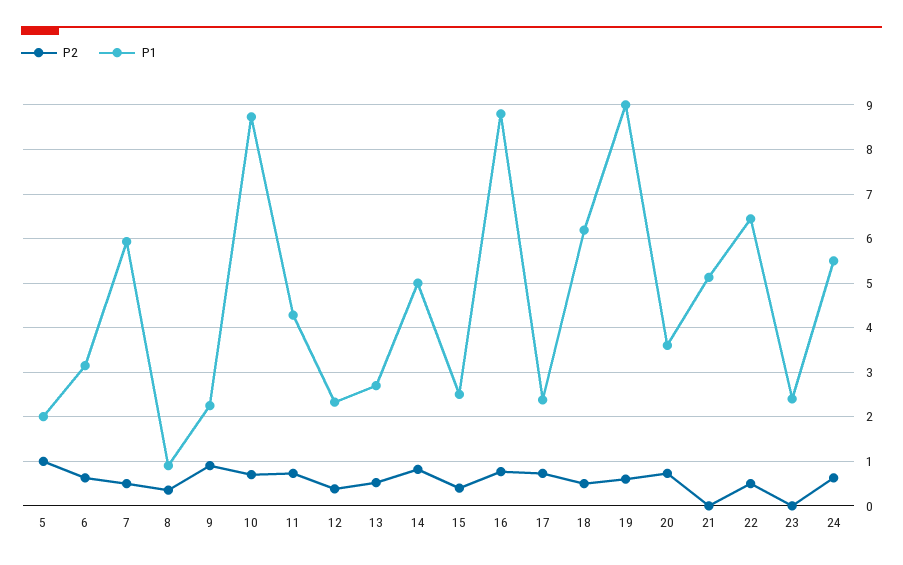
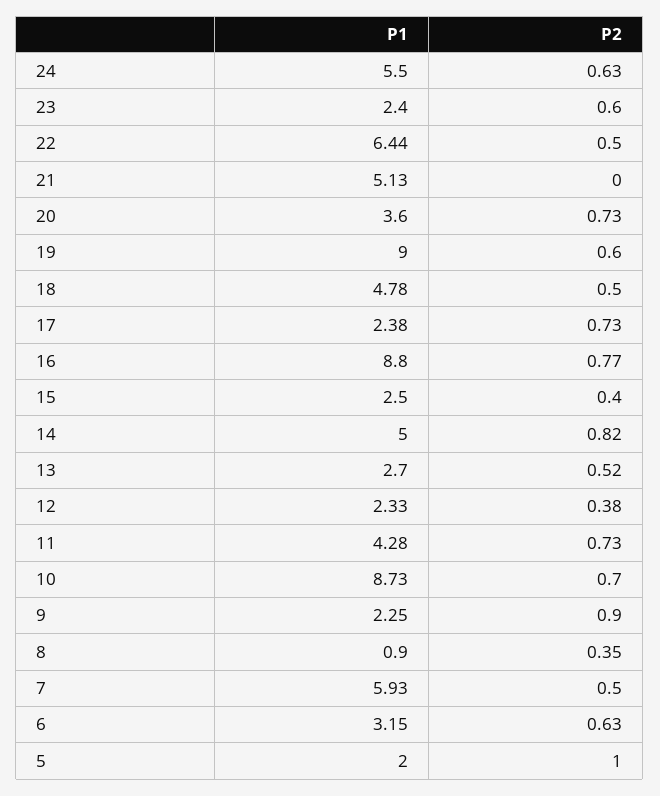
  {
    "P2": {
      "5": 1,
      "6": 0.63,
      "7": 0.5,
      "8": 0.35,
      "9": 0.9,
      "10": 0.7,
      "11": 0.73,
      "12": 0.38,
      "13": 0.52,
      "14": 0.82,
      "15": 0.4,
      "16": 0.77,
      "17": 0.73,
      "18": 0.5,
      "19": 0.6,
      "20": 0.73,
      "21": 0,
      "22": 0.5,
-     "23": 0,
+     "23": 0.6,
      "24": 0.63
    },
    "P1": {
      "5": 2,
      "6": 3.15,
      "7": 5.93,
      "8": 0.9,
      "9": 2.25,
      "10": 8.73,
      "11": 4.28,
      "12": 2.33,
      "13": 2.7,
      "14": 5,
      "15": 2.5,
      "16": 8.8,
      "17": 2.38,
-     "18": 6.2,
+     "18": 4.78,
      "19": 9,
      "20": 3.6,
      "21": 5.13,
      "22": 6.44,
      "23": 2.4,
      "24": 5.5
    }
  }

